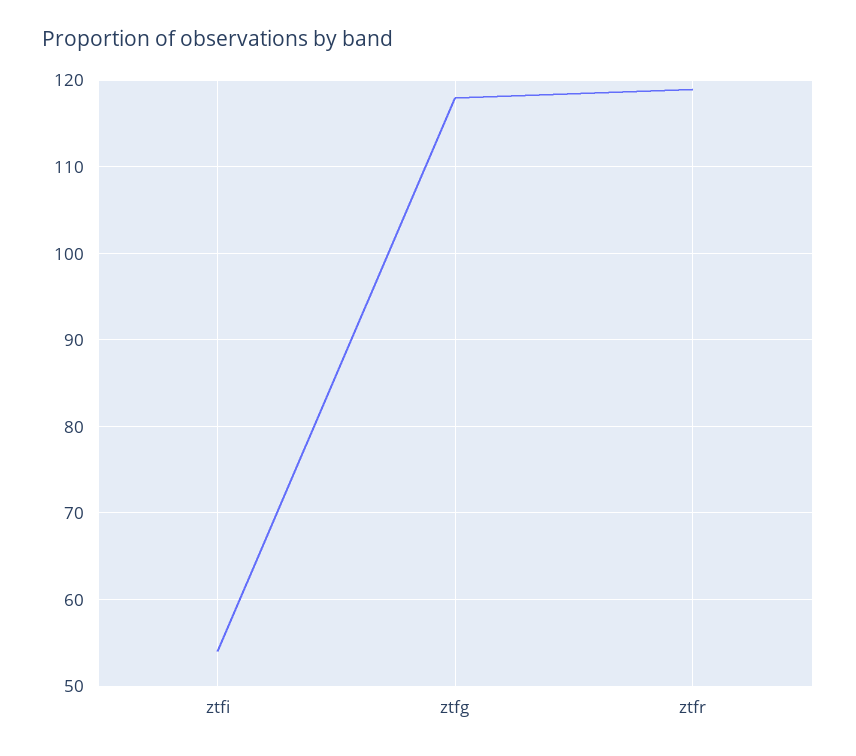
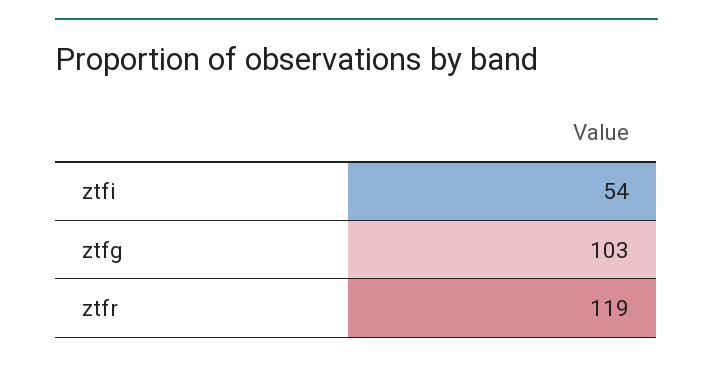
  {
    "ztfi": 54,
-   "ztfg": 118,
+   "ztfg": 103,
    "ztfr": 119
  }

